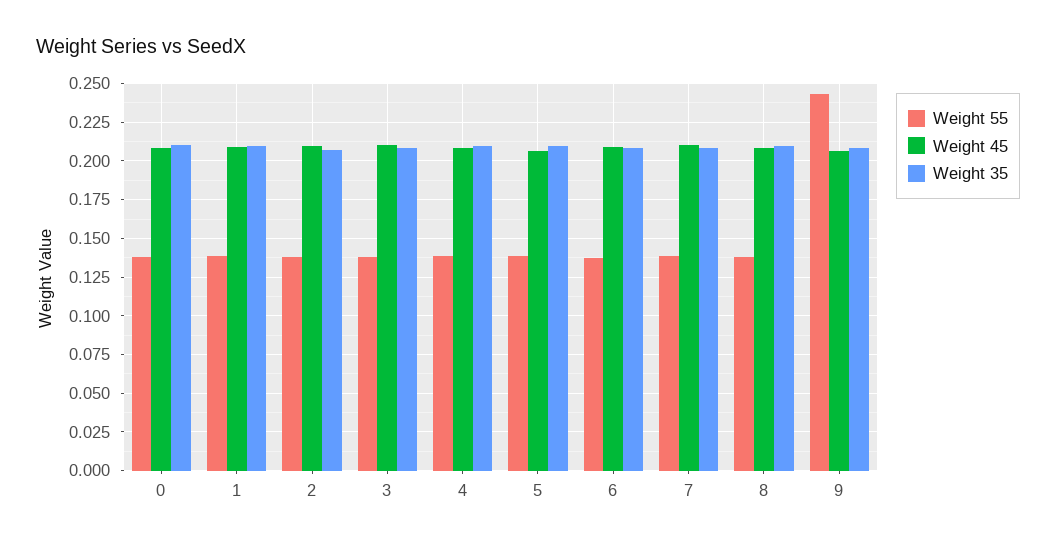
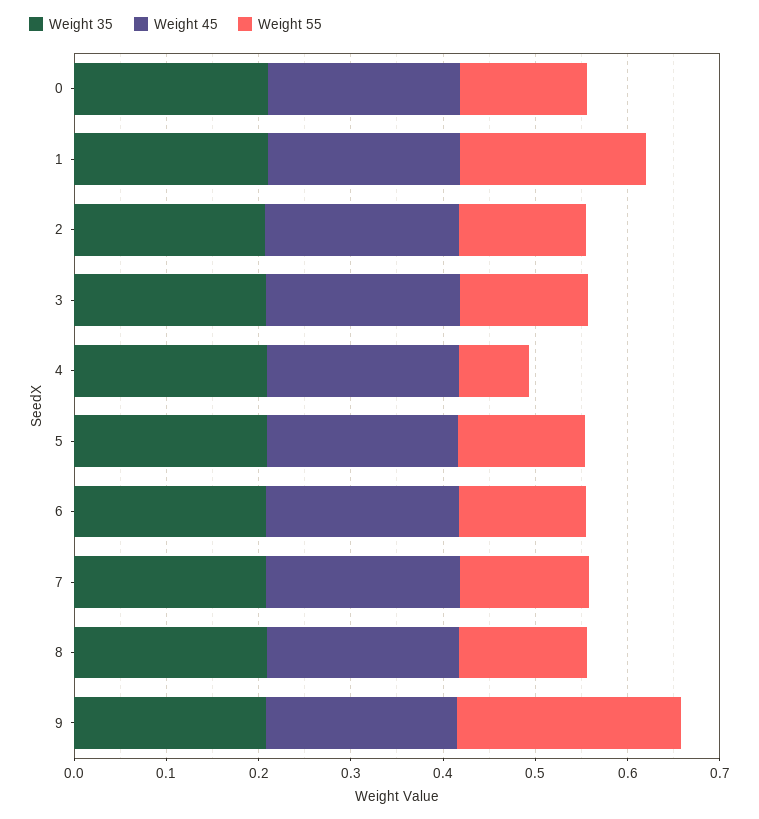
  {
    "Weight 55": {
      "0": 0.14,
-     "1": 0.14,
+     "1": 0.2,
      "2": 0.14,
      "3": 0.14,
-     "4": 0.14,
+     "4": 0.08,
      "5": 0.14,
      "6": 0.135,
      "7": 0.14,
      "8": 0.14,
      "9": 0.245
    },
    "Weight 45": {
      "0": 0.21,
      "1": 0.21,
      "2": 0.21,
      "3": 0.21,
      "4": 0.21,
      "5": 0.205,
      "6": 0.21,
      "7": 0.21,
      "8": 0.21,
      "9": 0.205
    },
    "Weight 35": {
      "0": 0.21,
      "1": 0.21,
      "2": 0.205,
      "3": 0.21,
      "4": 0.21,
      "5": 0.21,
      "6": 0.21,
      "7": 0.21,
      "8": 0.21,
      "9": 0.21
    }
  }

